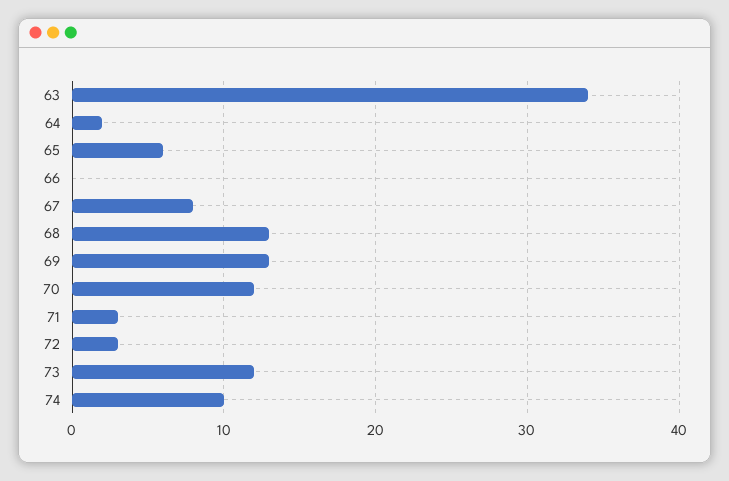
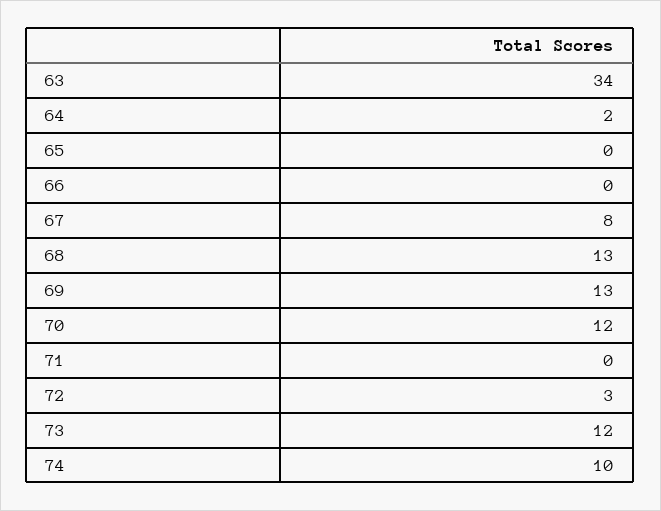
  {
    "63": 34,
    "64": 2,
-   "65": 6,
+   "65": 0,
    "66": 0,
    "67": 8,
    "68": 13,
    "69": 13,
    "70": 12,
-   "71": 3,
+   "71": 0,
    "72": 3,
    "73": 12,
    "74": 10
  }

